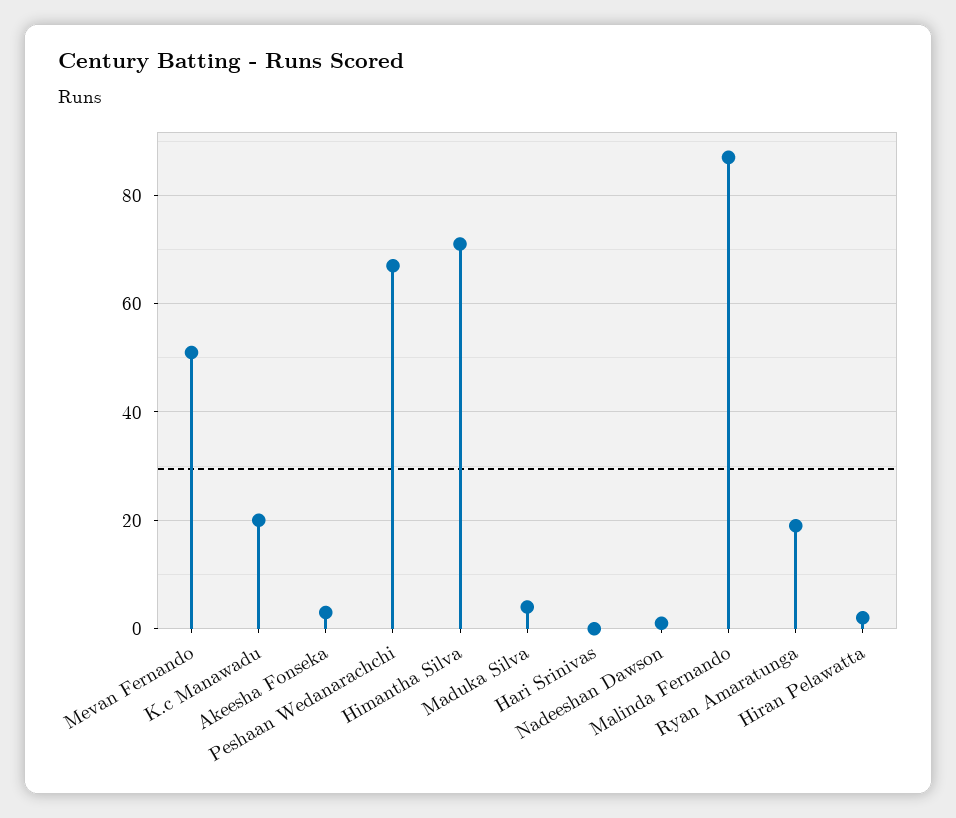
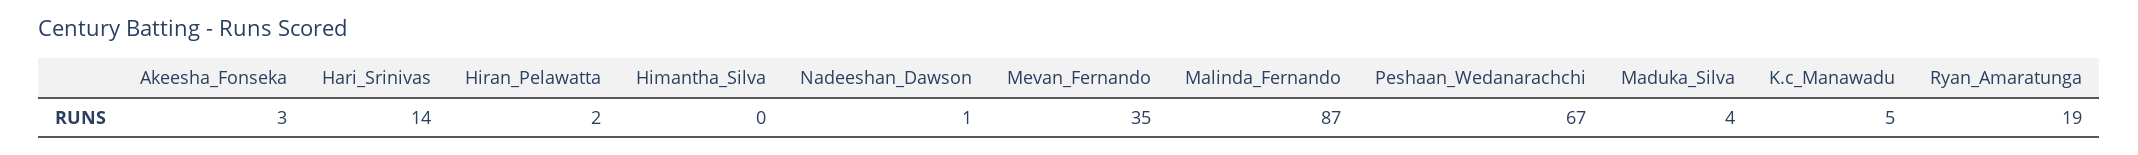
  {
-   "Mevan Fernando": 50,
+   "Mevan Fernando": 35,
-   "K.c Manawadu": 20,
+   "K.c Manawadu": 5,
    "Akeesha Fonseka": 3,
    "Peshaan Wedanarachchi": 67,
-   "Himantha Silva": 70,
+   "Himantha Silva": 0,
    "Maduka Silva": 4,
-   "Hari Srinivas": 0,
+   "Hari Srinivas": 14,
    "Nadeeshan Dawson": 1,
    "Malinda Fernando": 87,
    "Ryan Amaratunga": 19,
    "Hiran Pelawatta": 2
  }

